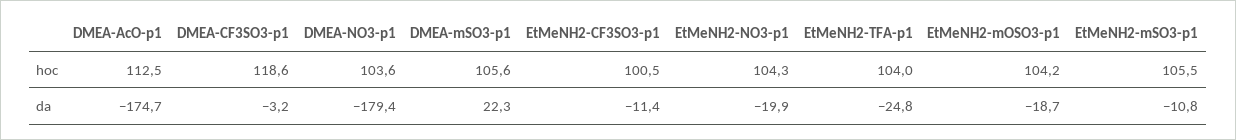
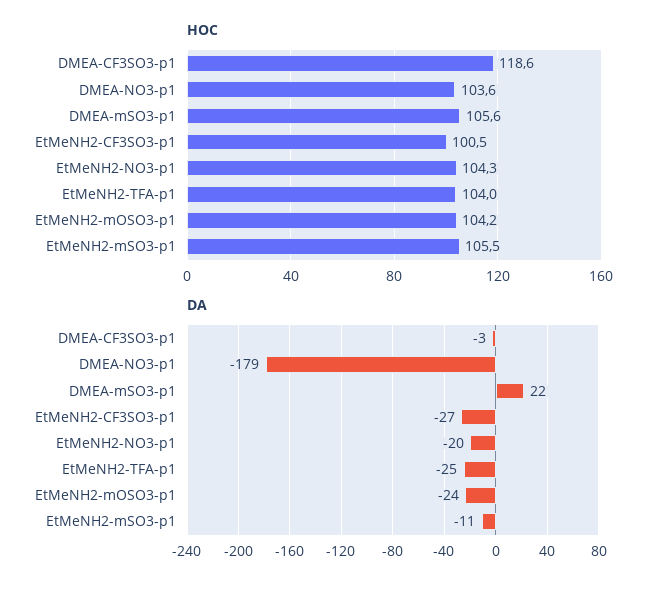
  {
    "hoc": {
-     "DMEA-AcO-p1": 112.5,
      "DMEA-CF3SO3-p1": 118.6,
      "DMEA-NO3-p1": 103.6,
      "DMEA-mSO3-p1": 105.6,
      "EtMeNH2-CF3SO3-p1": 100.5,
      "EtMeNH2-NO3-p1": 104.3,
      "EtMeNH2-TFA-p1": 104,
      "EtMeNH2-mOSO3-p1": 104.2,
      "EtMeNH2-mSO3-p1": 105.5
    },
    "da": {
-     "DMEA-AcO-p1": -174.7,
      "DMEA-CF3SO3-p1": -3.2,
      "DMEA-NO3-p1": -179.4,
      "DMEA-mSO3-p1": 22.3,
-     "EtMeNH2-CF3SO3-p1": -11.4,
+     "EtMeNH2-CF3SO3-p1": -27,
      "EtMeNH2-NO3-p1": -19.9,
      "EtMeNH2-TFA-p1": -24.8,
-     "EtMeNH2-mOSO3-p1": -18.7,
+     "EtMeNH2-mOSO3-p1": -24,
      "EtMeNH2-mSO3-p1": -10.8
    }
  }

